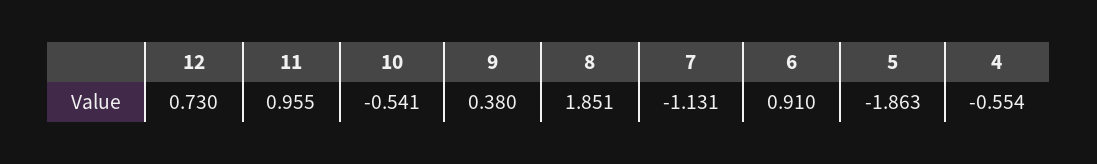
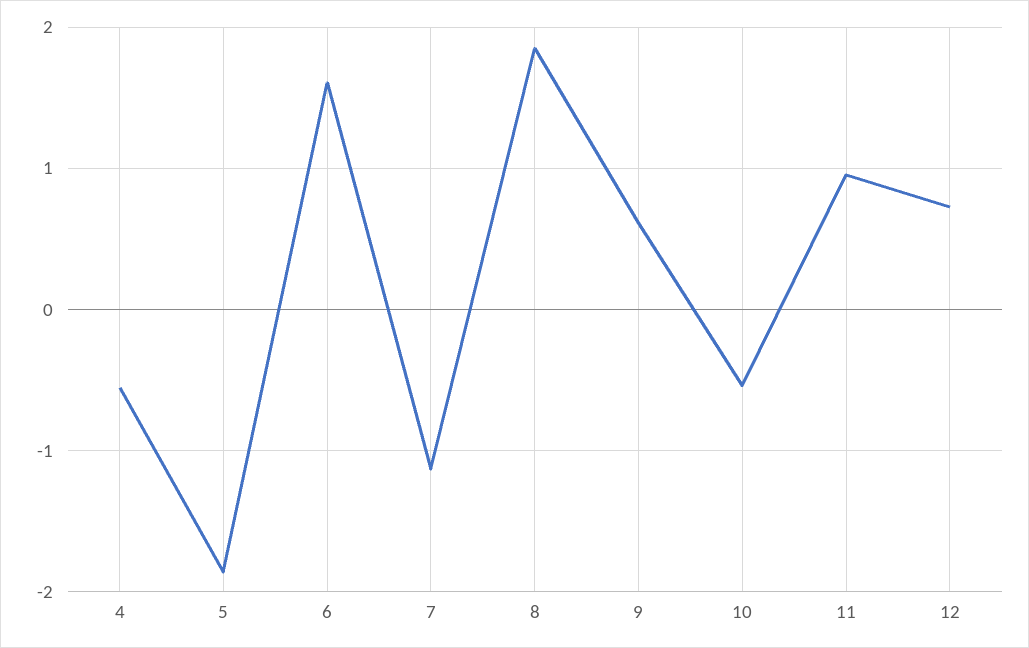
  {
    "12": 0.73,
    "11": 0.955,
    "10": -0.541,
-   "9": 0.38,
+   "9": 0.6,
    "8": 1.851,
    "7": -1.131,
-   "6": 0.91,
+   "6": 1.6,
    "5": -1.863,
    "4": -0.554
  }

